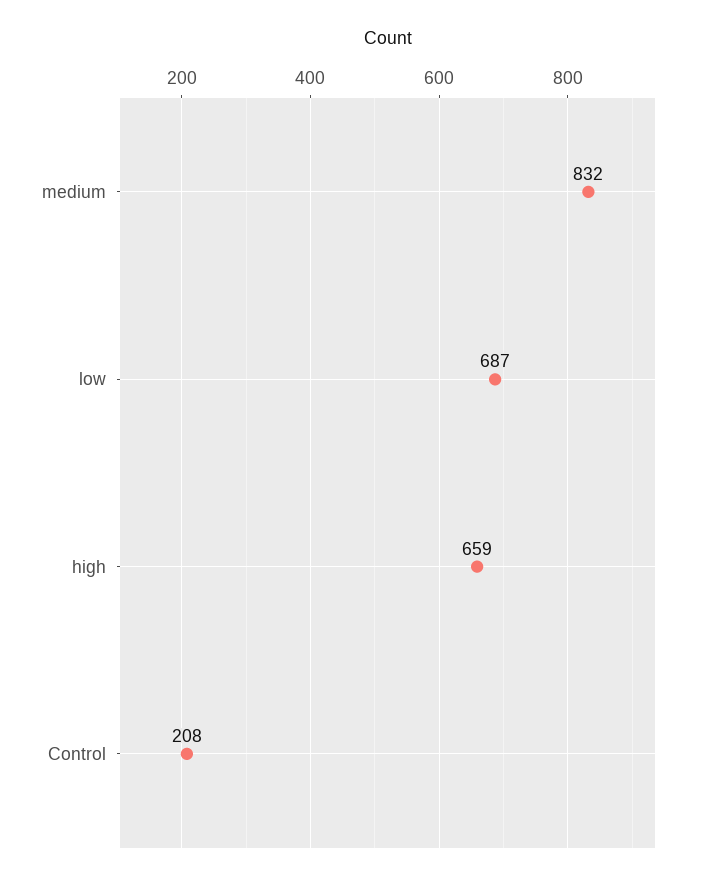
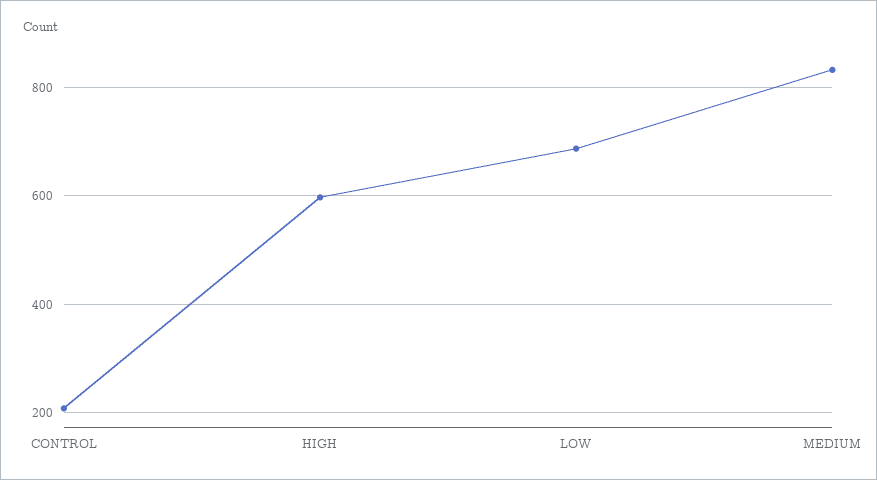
  {
    "medium": 832,
    "low": 687,
-   "high": 659,
+   "high": 600,
    "Control": 208
  }

